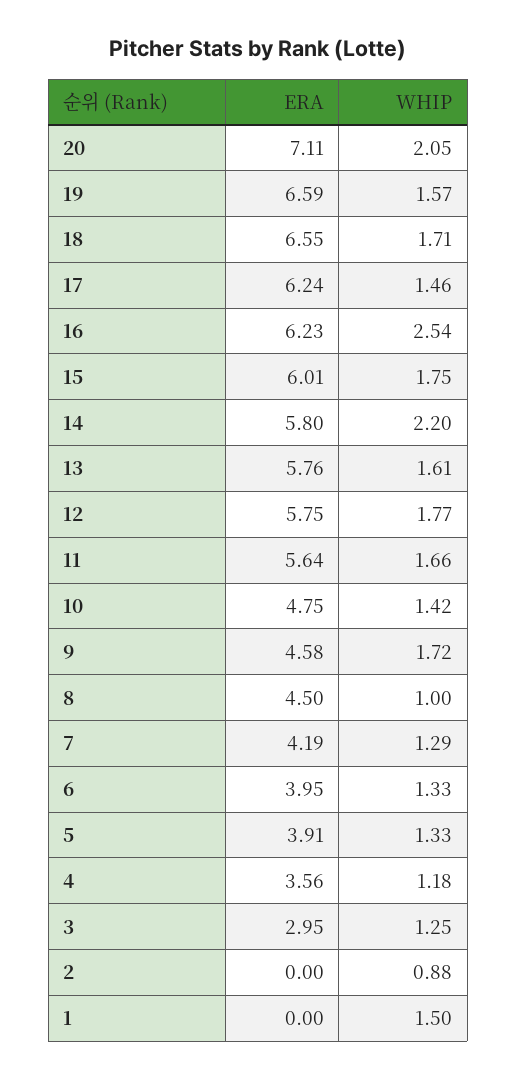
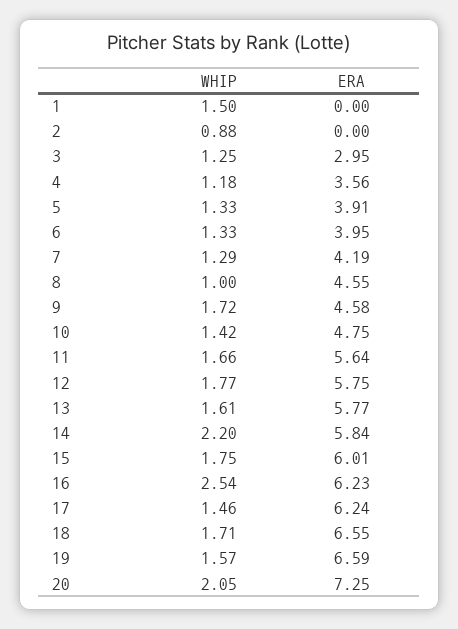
  {
    "ERA": {
-     "20": 7.11,
+     "20": 7.25,
      "19": 6.59,
      "18": 6.55,
      "17": 6.24,
      "16": 6.23,
      "15": 6.01,
-     "14": 5.8,
+     "14": 5.84,
-     "13": 5.76,
+     "13": 5.77,
      "12": 5.75,
      "11": 5.64,
      "10": 4.75,
      "9": 4.58,
-     "8": 4.5,
+     "8": 4.55,
      "7": 4.19,
      "6": 3.95,
      "5": 3.91,
      "4": 3.56,
      "3": 2.95,
      "2": 0,
      "1": 0
    },
    "WHIP": {
      "20": 2.05,
      "19": 1.57,
      "18": 1.71,
      "17": 1.46,
      "16": 2.54,
      "15": 1.75,
      "14": 2.2,
      "13": 1.61,
      "12": 1.77,
      "11": 1.66,
      "10": 1.42,
      "9": 1.72,
      "8": 1,
      "7": 1.29,
      "6": 1.33,
      "5": 1.33,
      "4": 1.18,
      "3": 1.25,
      "2": 0.88,
      "1": 1.5
    }
  }

